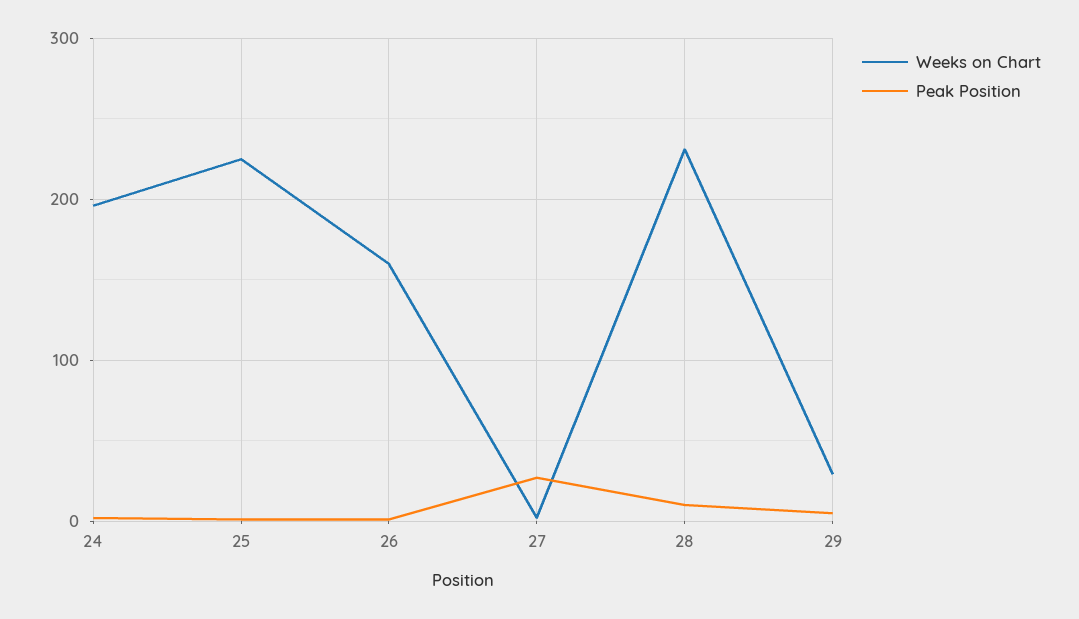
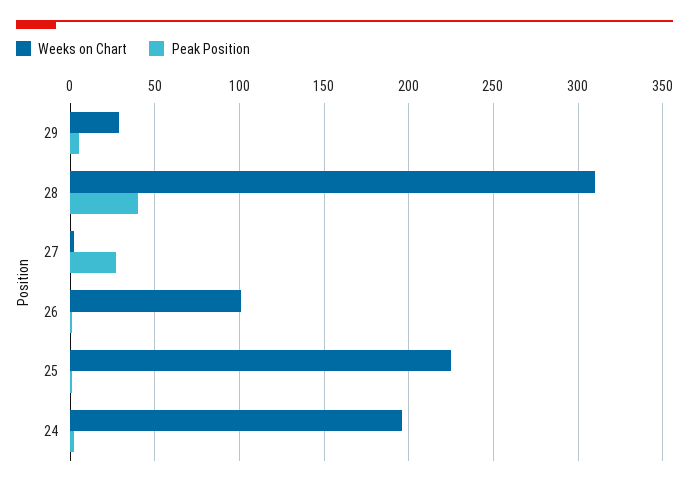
  {
    "Weeks on Chart": {
      "24": 195,
      "25": 225,
-     "26": 160,
+     "26": 100,
      "27": 0,
-     "28": 230,
+     "28": 310,
      "29": 30
    },
    "Peak Position": {
      "24": 0,
      "25": 0,
      "26": 0,
      "27": 25,
-     "28": 10,
+     "28": 40,
      "29": 5
    }
  }

